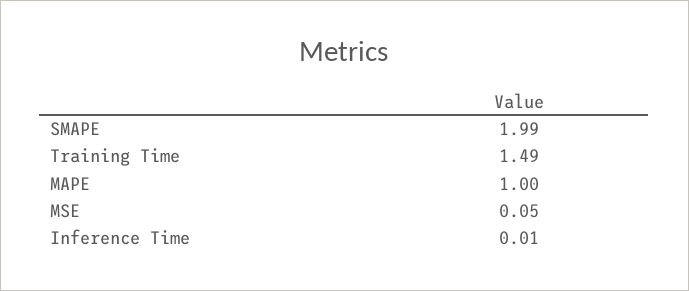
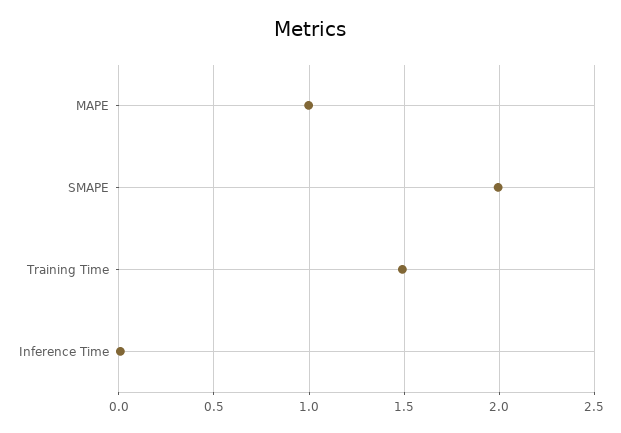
  {
    "SMAPE": 1.99,
    "Training Time": 1.49,
    "MAPE": 1,
-   "MSE": 0.05,
    "Inference Time": 0.01
  }

